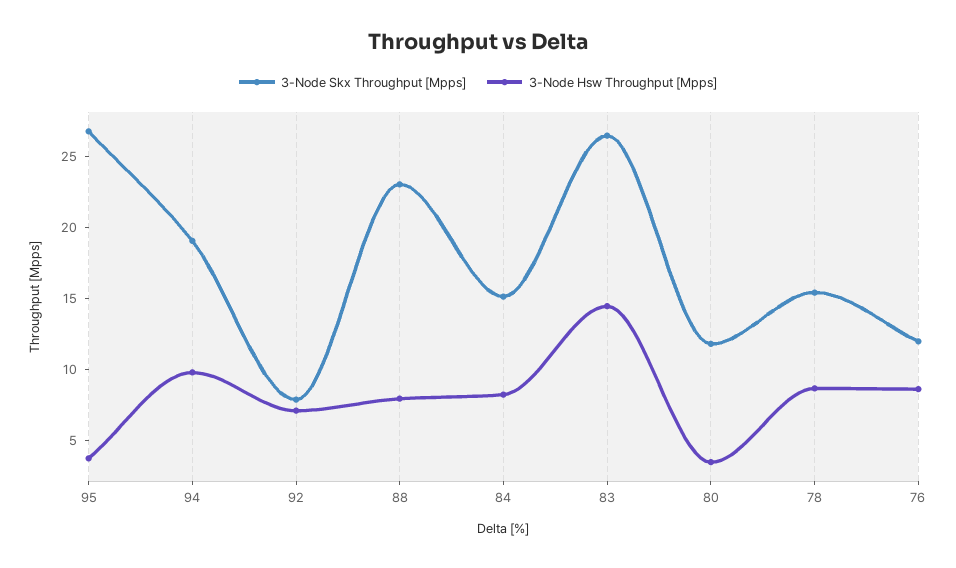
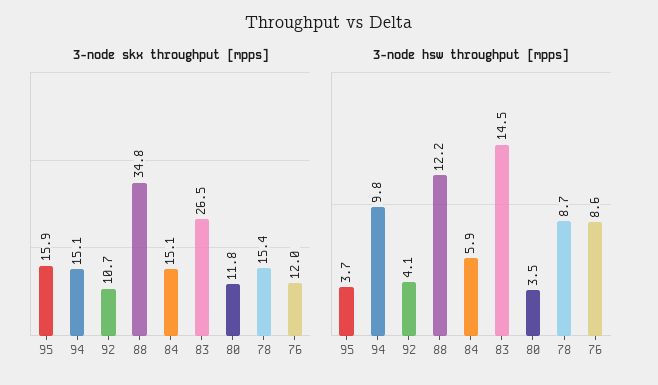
  {
    "3-Node Skx Throughput [Mpps]": {
-     "95": 27,
+     "95": 15.9,
-     "94": 19,
+     "94": 15.1,
-     "92": 8,
+     "92": 10.7,
-     "88": 23,
+     "88": 34.8,
      "84": 15.1,
      "83": 26.5,
      "80": 11.8,
      "78": 15.4,
      "76": 12
    },
    "3-Node Hsw Throughput [Mpps]": {
      "95": 3.7,
      "94": 9.8,
-     "92": 7,
+     "92": 4.1,
-     "88": 8,
+     "88": 12.2,
-     "84": 8,
+     "84": 5.9,
      "83": 14.5,
      "80": 3.5,
      "78": 8.7,
      "76": 8.6
    }
  }

